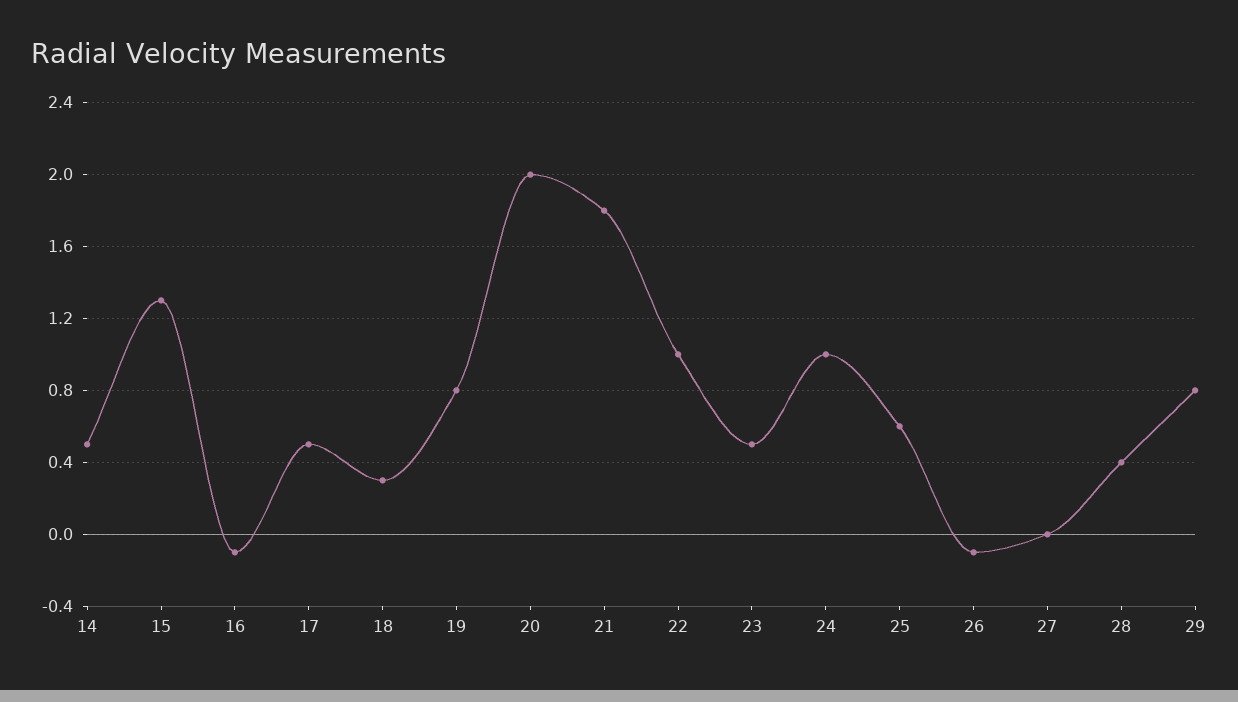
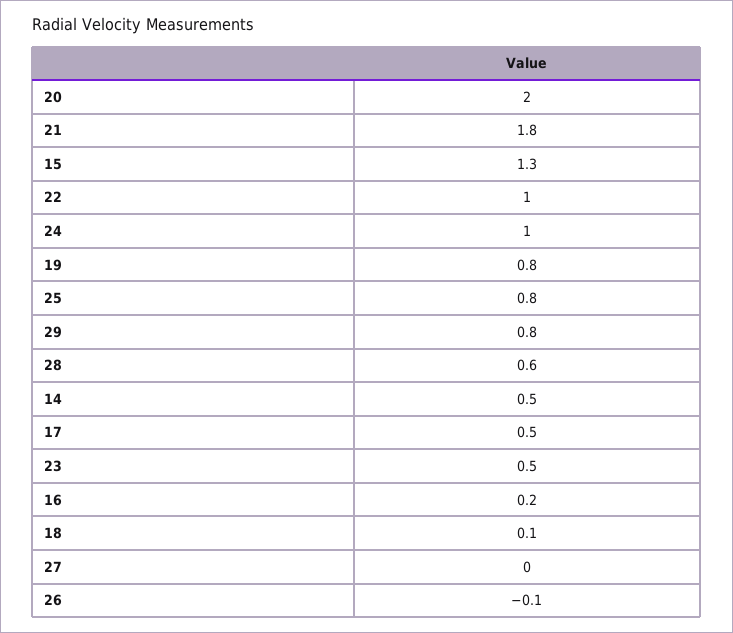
  {
    "14": 0.5,
    "15": 1.3,
-   "16": -0.1,
+   "16": 0.2,
    "17": 0.5,
-   "18": 0.3,
+   "18": 0.1,
    "19": 0.8,
    "20": 2,
    "21": 1.8,
    "22": 1,
    "23": 0.5,
    "24": 1,
-   "25": 0.6,
+   "25": 0.8,
    "26": -0.1,
    "27": 0,
-   "28": 0.4,
+   "28": 0.6,
    "29": 0.8
  }

